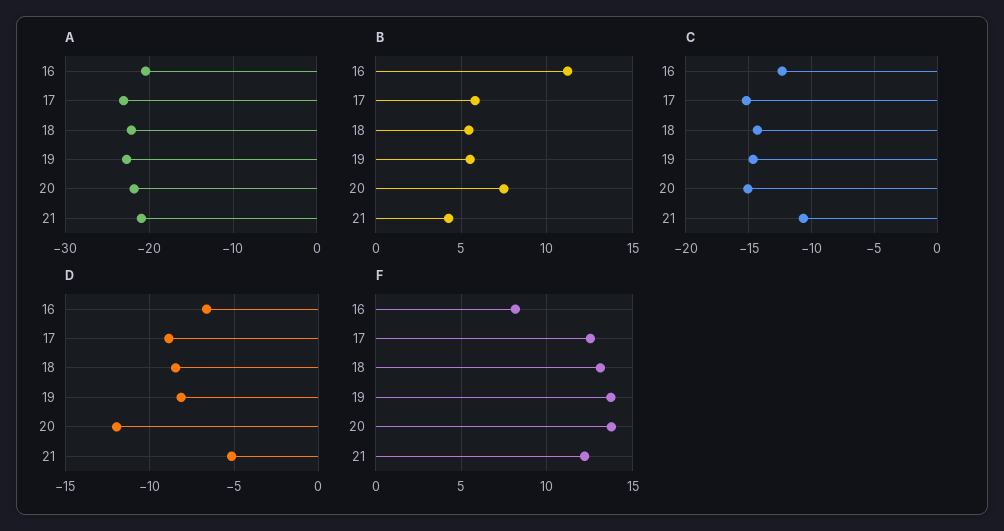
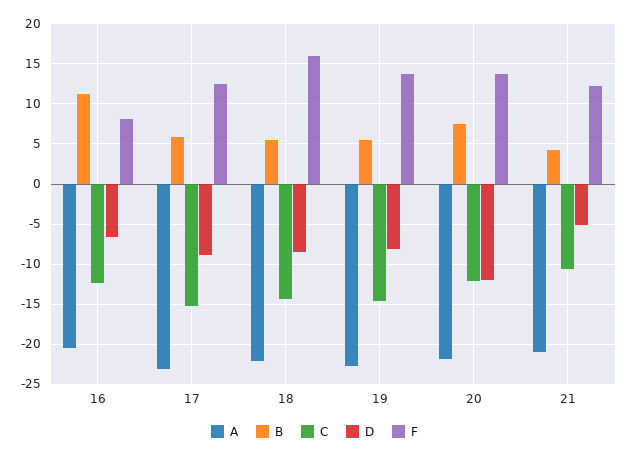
  {
    "A": {
      "16": -20,
      "17": -23,
      "18": -22,
      "19": -23,
      "20": -22,
      "21": -21
    },
    "B": {
      "16": 11,
      "17": 6,
      "18": 5.5,
      "19": 5.5,
      "20": 7.5,
      "21": 4.5
    },
    "C": {
      "16": -12.5,
      "17": -15,
      "18": -14.5,
      "19": -14.5,
-     "20": -15,
+     "20": -12,
      "21": -10.5
    },
    "D": {
      "16": -6.5,
      "17": -9,
      "18": -8.5,
      "19": -8,
      "20": -12,
      "21": -5
    },
    "F": {
      "16": 8,
      "17": 12.5,
-     "18": 13,
+     "18": 16,
      "19": 13.5,
      "20": 14,
      "21": 12
    }
  }

